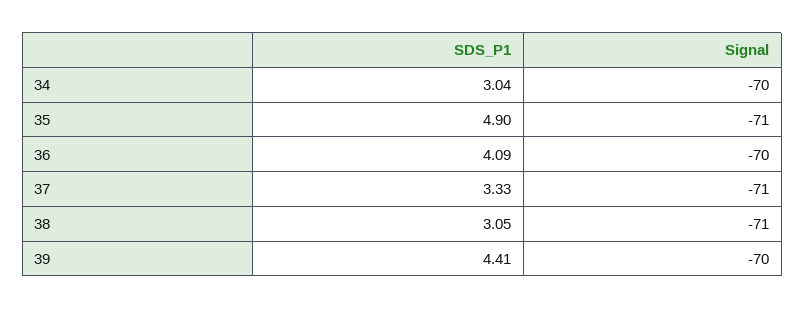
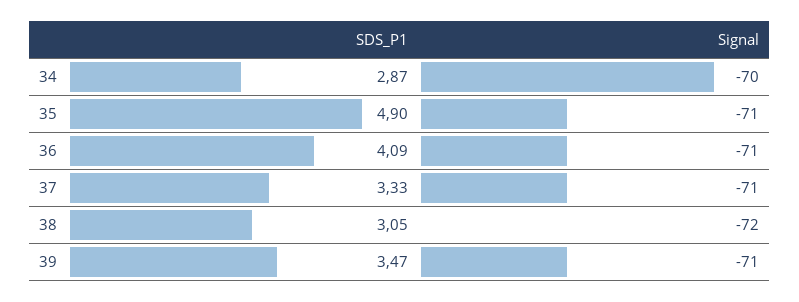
  {
    "SDS_P1": {
-     "34": 3.04,
+     "34": 2.87,
      "35": 4.9,
      "36": 4.09,
      "37": 3.33,
      "38": 3.05,
-     "39": 4.41
+     "39": 3.47
    },
    "Signal": {
      "34": -70,
      "35": -71,
-     "36": -70,
+     "36": -71,
      "37": -71,
-     "38": -71,
+     "38": -72,
-     "39": -70
+     "39": -71
    }
  }

